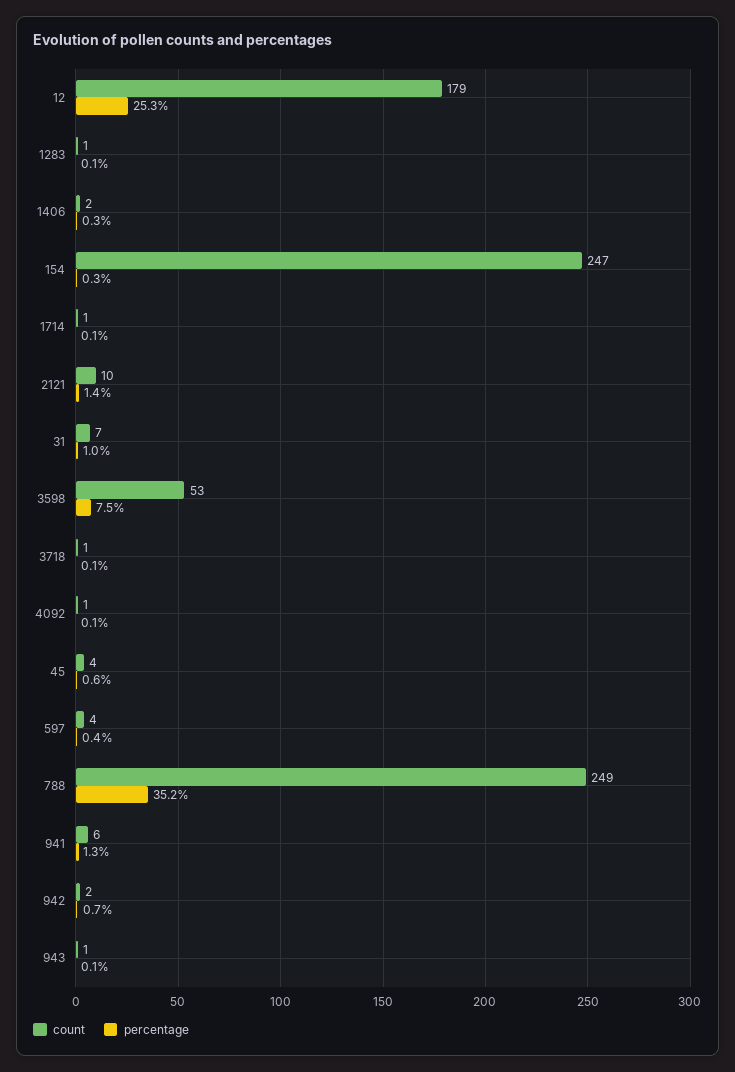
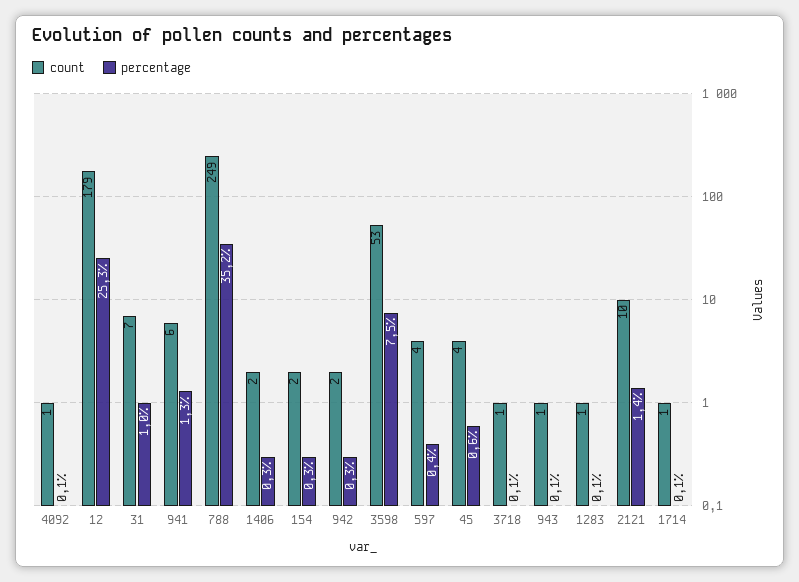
  {
    "count": {
      "12": 179,
      "1283": 1,
      "1406": 2,
-     "154": 247,
+     "154": 2,
      "1714": 1,
      "2121": 10,
      "31": 7,
      "3598": 53,
      "3718": 1,
      "4092": 1,
      "45": 4,
      "597": 4,
      "788": 249,
      "941": 6,
      "942": 2,
      "943": 1
    },
    "percentage": {
      "12": 25.3,
      "1283": 0.1,
      "1406": 0.3,
      "154": 0.3,
      "1714": 0.1,
      "2121": 1.4,
      "31": 1,
      "3598": 7.5,
      "3718": 0.1,
      "4092": 0.1,
      "45": 0.6,
      "597": 0.4,
      "788": 35.2,
      "941": 1.3,
-     "942": 0.7,
+     "942": 0.3,
      "943": 0.1
    }
  }

